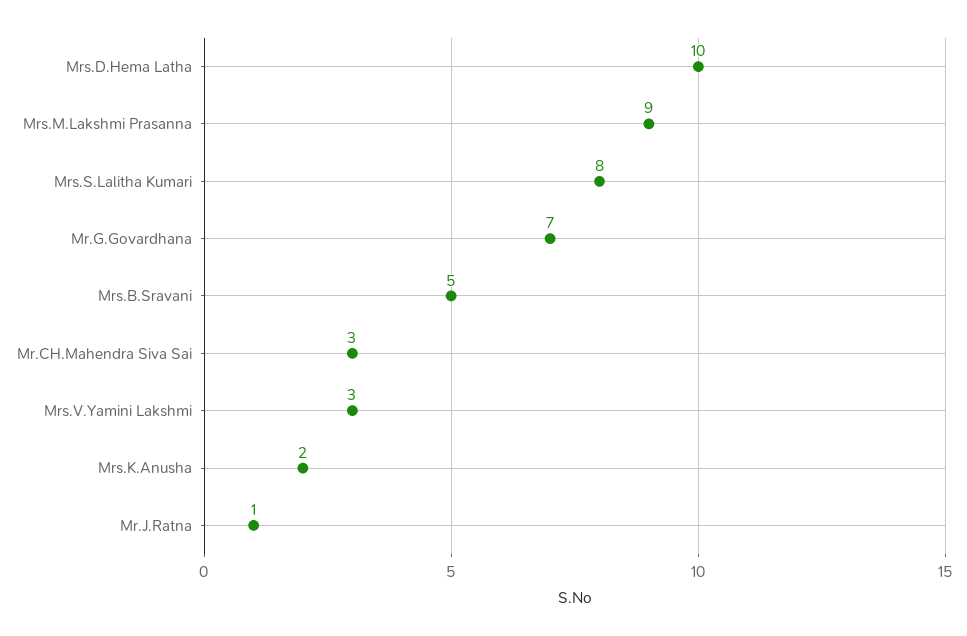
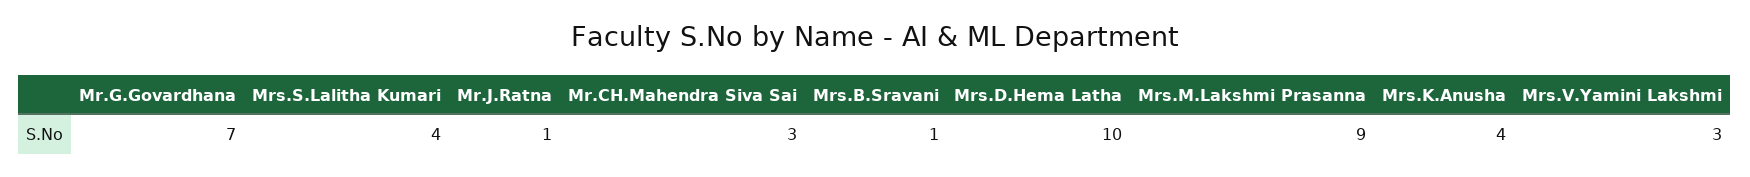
  {
    "Mrs.D.Hema Latha": 10,
    "Mrs.M.Lakshmi Prasanna": 9,
-   "Mrs.S.Lalitha Kumari": 8,
+   "Mrs.S.Lalitha Kumari": 4,
    "Mr.G.Govardhana": 7,
-   "Mrs.B.Sravani": 5,
+   "Mrs.B.Sravani": 1,
    "Mr.CH.Mahendra Siva Sai": 3,
    "Mrs.V.Yamini Lakshmi": 3,
-   "Mrs.K.Anusha": 2,
+   "Mrs.K.Anusha": 4,
    "Mr.J.Ratna": 1
  }

